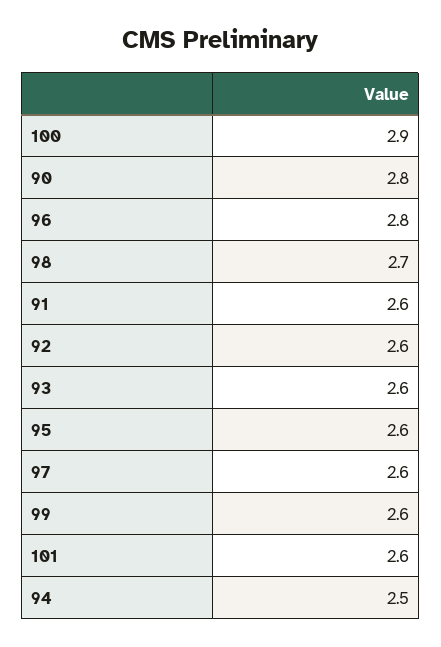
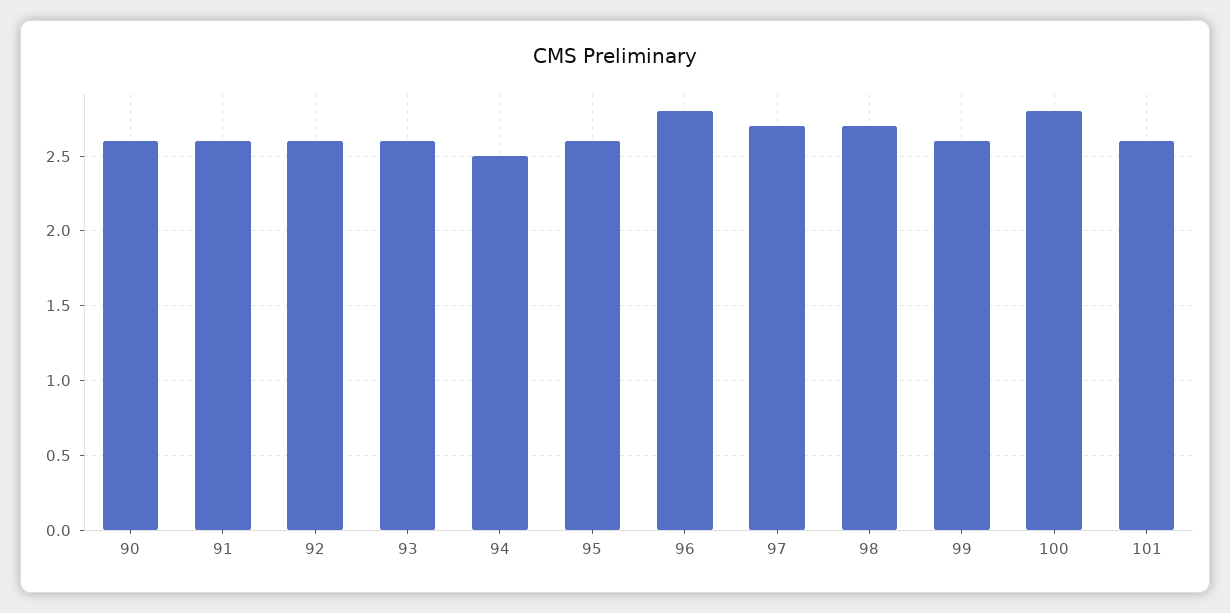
  {
-   "100": 2.9,
+   "100": 2.8,
-   "90": 2.8,
+   "90": 2.6,
    "96": 2.8,
    "98": 2.7,
    "91": 2.6,
    "92": 2.6,
    "93": 2.6,
    "95": 2.6,
-   "97": 2.6,
+   "97": 2.7,
    "99": 2.6,
    "101": 2.6,
    "94": 2.5
  }

